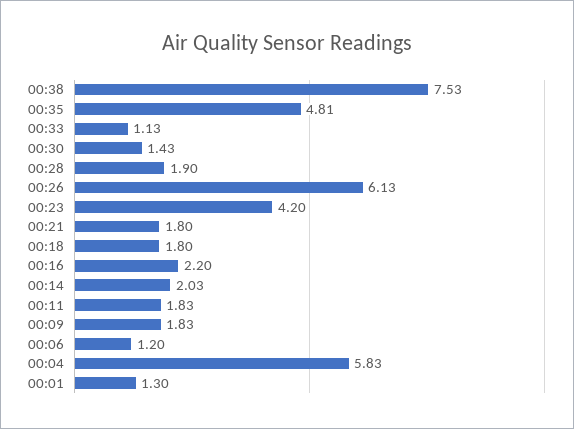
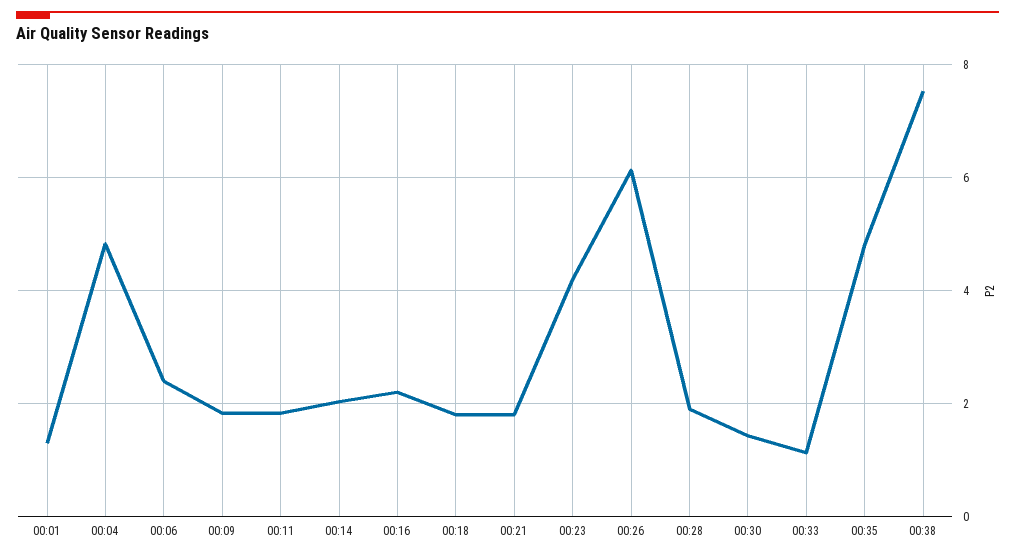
  {
    "00:38": 7.53,
    "00:35": 4.81,
    "00:33": 1.13,
    "00:30": 1.43,
    "00:28": 1.9,
    "00:26": 6.13,
    "00:23": 4.2,
    "00:21": 1.8,
    "00:18": 1.8,
    "00:16": 2.2,
    "00:14": 2.03,
    "00:11": 1.83,
    "00:09": 1.83,
-   "00:06": 1.2,
+   "00:06": 2.4,
-   "00:04": 5.83,
+   "00:04": 4.8,
    "00:01": 1.3
  }

